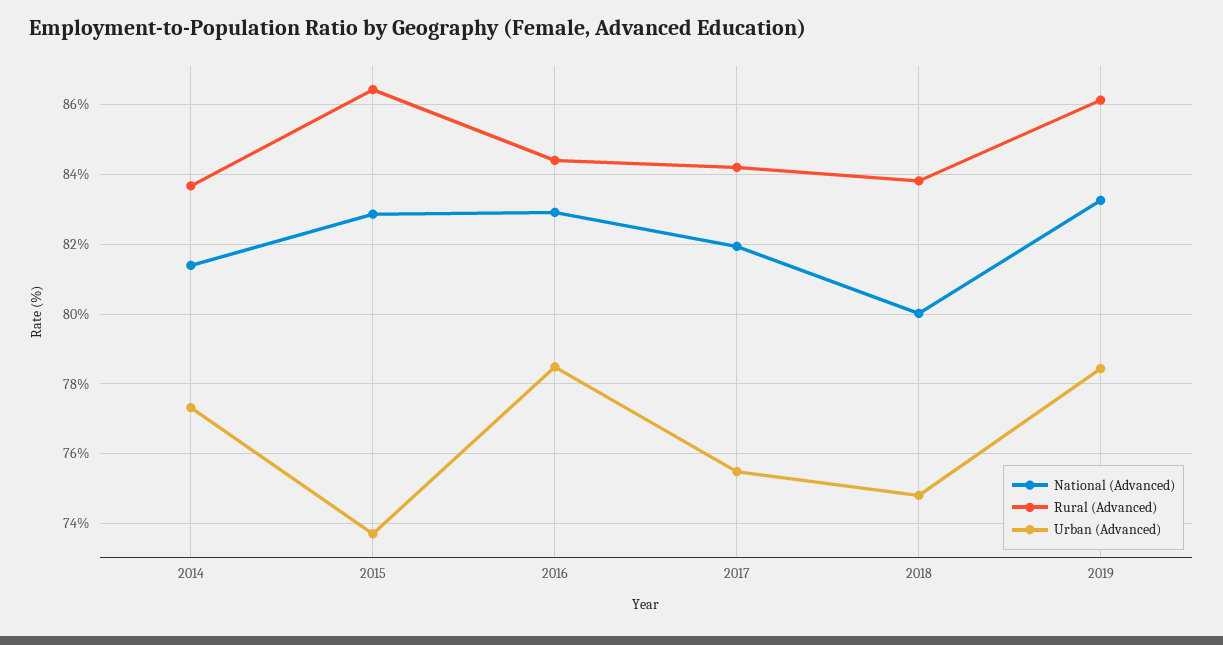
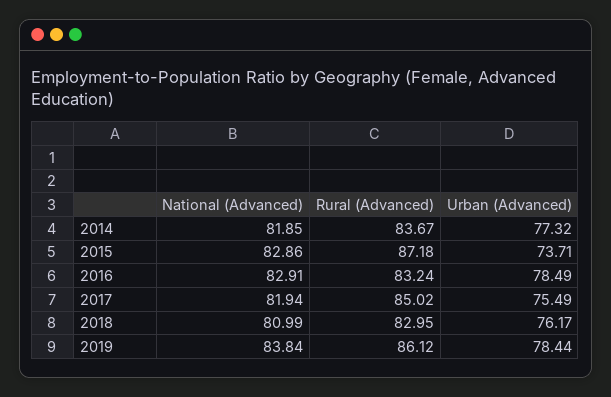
  {
    "National (Advanced)": {
-     "2014": 81.4,
+     "2014": 81.85,
      "2015": 82.86,
      "2016": 82.91,
      "2017": 81.94,
-     "2018": 80,
+     "2018": 80.99,
-     "2019": 83.2
+     "2019": 83.84
    },
    "Rural (Advanced)": {
      "2014": 83.67,
-     "2015": 86.4,
+     "2015": 87.18,
-     "2016": 84.4,
+     "2016": 83.24,
-     "2017": 84.2,
+     "2017": 85.02,
-     "2018": 83.8,
+     "2018": 82.95,
      "2019": 86.12
    },
    "Urban (Advanced)": {
      "2014": 77.32,
      "2015": 73.71,
      "2016": 78.49,
      "2017": 75.49,
-     "2018": 74.8,
+     "2018": 76.17,
      "2019": 78.44
    }
  }

